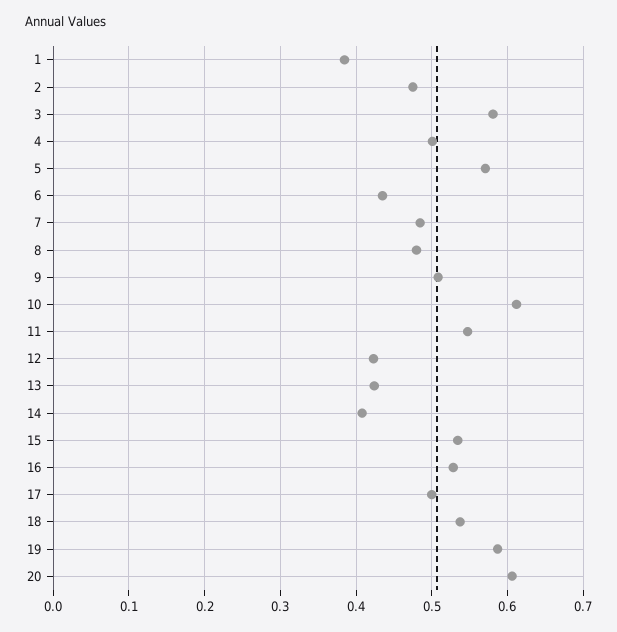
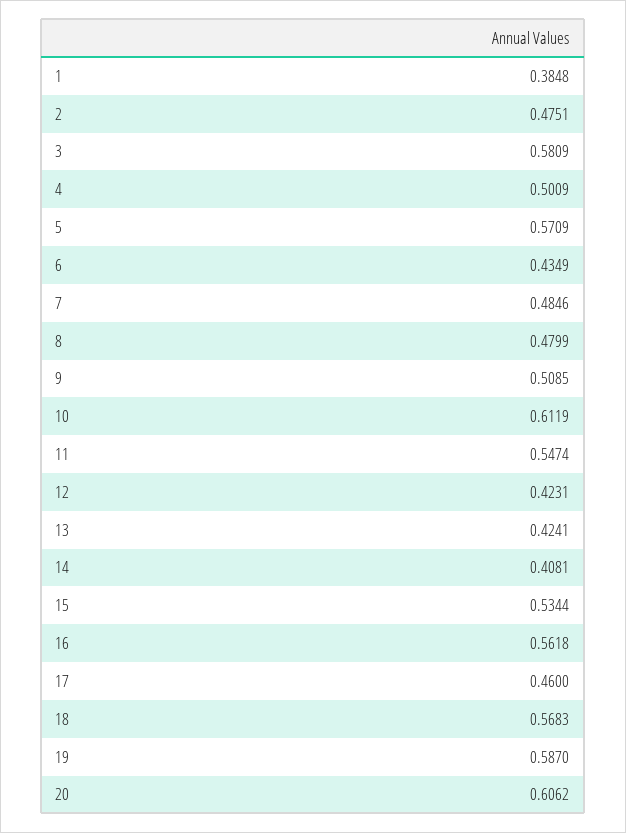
  {
    "1": 0.3848,
    "2": 0.4751,
    "3": 0.5809,
    "4": 0.5009,
    "5": 0.5709,
    "6": 0.4349,
    "7": 0.4846,
    "8": 0.4799,
    "9": 0.5085,
    "10": 0.6119,
    "11": 0.5474,
    "12": 0.4231,
    "13": 0.4241,
    "14": 0.4081,
    "15": 0.5344,
-   "16": 0.53,
+   "16": 0.5618,
-   "17": 0.5,
+   "17": 0.46,
-   "18": 0.54,
+   "18": 0.5683,
    "19": 0.587,
    "20": 0.6062
  }

